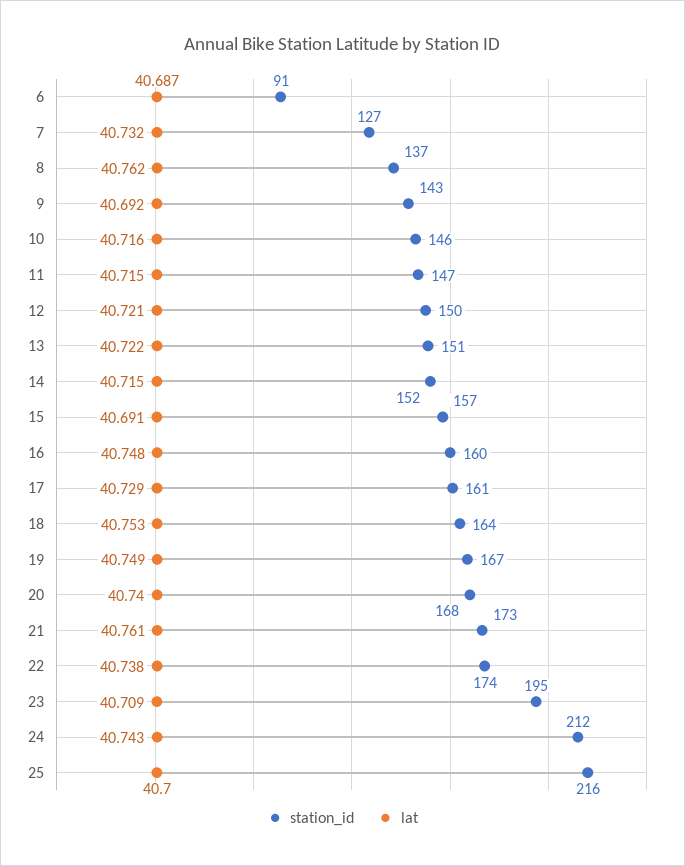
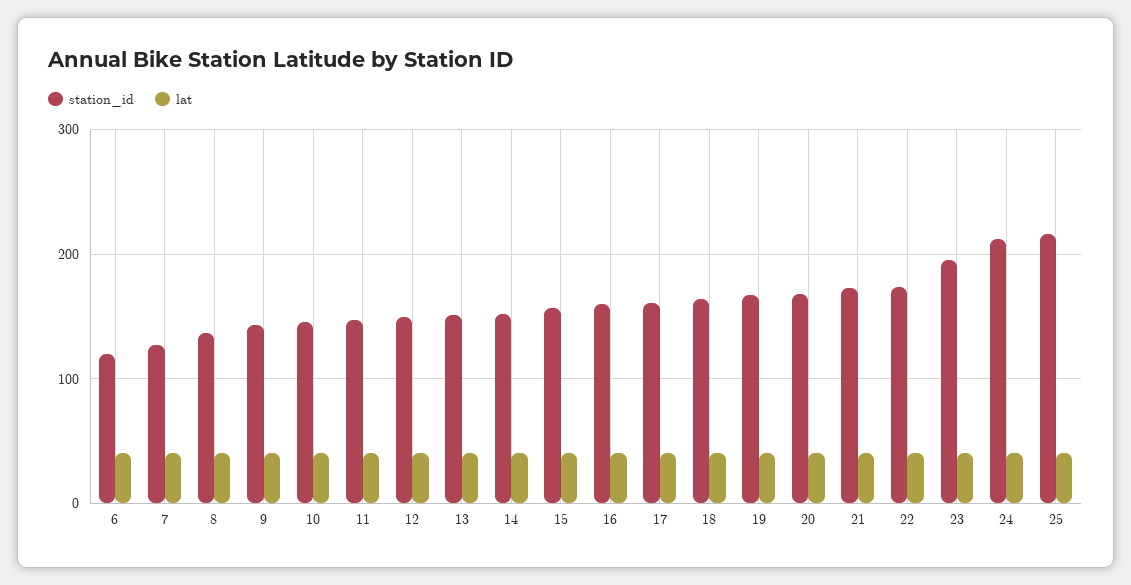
  {
    "station_id": {
-     "6": 91,
+     "6": 120,
      "7": 127,
      "8": 137,
      "9": 143,
      "10": 146,
      "11": 147,
      "12": 150,
      "13": 151,
      "14": 152,
      "15": 157,
      "16": 160,
      "17": 161,
      "18": 164,
      "19": 167,
      "20": 168,
      "21": 173,
      "22": 174,
      "23": 195,
      "24": 212,
      "25": 216
    },
    "lat": {
      "6": 40.687,
      "7": 40.732,
      "8": 40.762,
      "9": 40.692,
      "10": 40.716,
      "11": 40.715,
      "12": 40.721,
      "13": 40.722,
      "14": 40.715,
      "15": 40.691,
      "16": 40.748,
      "17": 40.729,
      "18": 40.753,
      "19": 40.749,
      "20": 40.74,
      "21": 40.761,
      "22": 40.738,
      "23": 40.709,
      "24": 40.743,
      "25": 40.7
    }
  }

